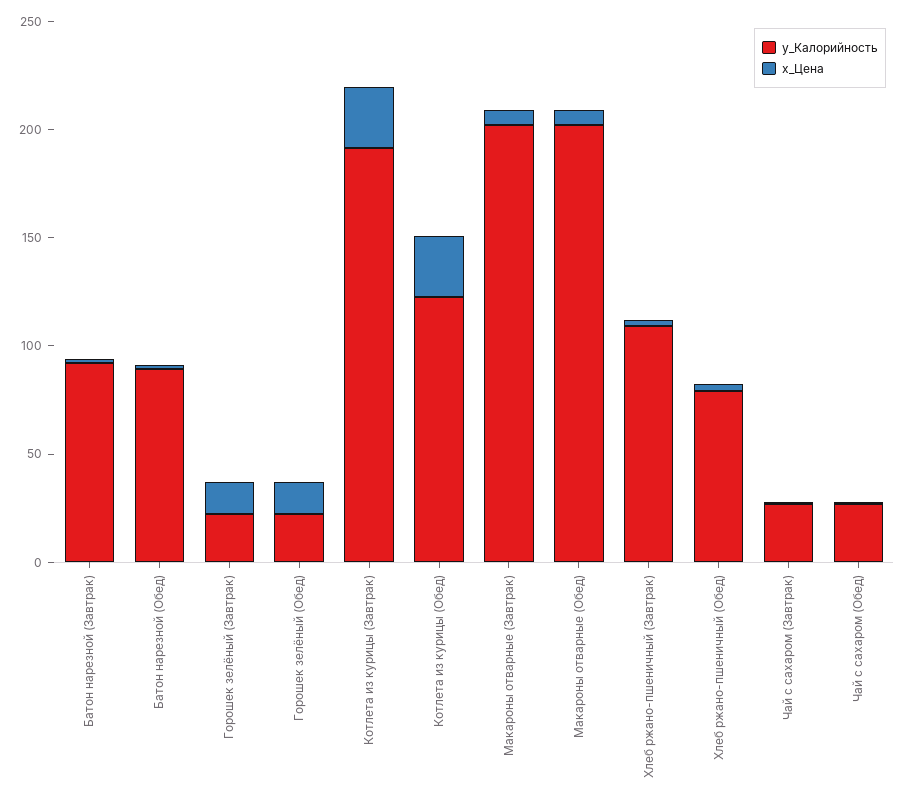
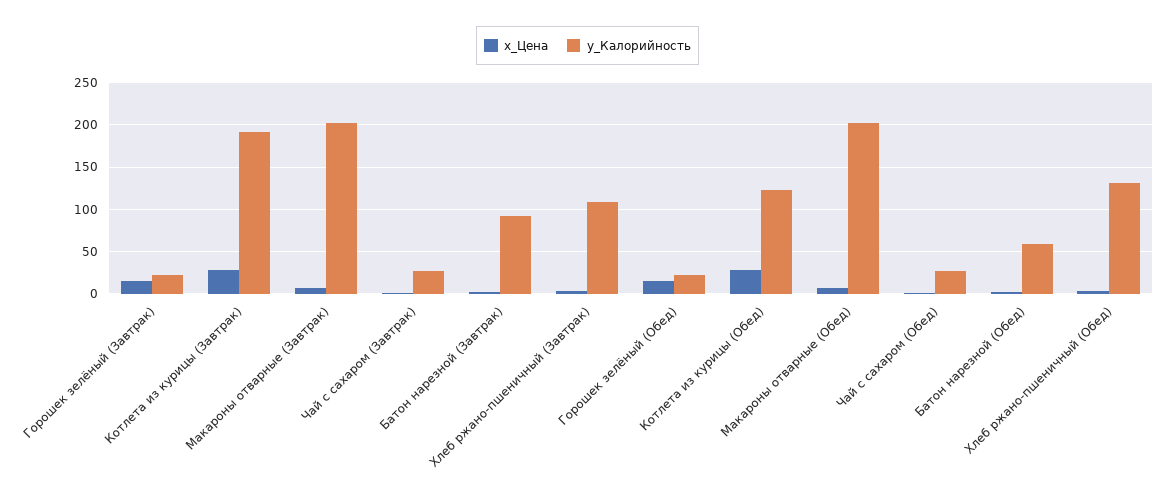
  {
    "y_Калорийность": {
      "Батон нарезной (Завтрак)": 90,
-     "Батон нарезной (Обед)": 90,
+     "Батон нарезной (Обед)": 60,
      "Горошек зелёный (Завтрак)": 20,
      "Горошек зелёный (Обед)": 20,
      "Котлета из курицы (Завтрак)": 190,
      "Котлета из курицы (Обед)": 120,
      "Макароны отварные (Завтрак)": 200,
      "Макароны отварные (Обед)": 200,
      "Хлеб ржано-пшеничный (Завтрак)": 110,
-     "Хлеб ржано-пшеничный (Обед)": 80,
+     "Хлеб ржано-пшеничный (Обед)": 130,
      "Чай с сахаром (Завтрак)": 30,
      "Чай с сахаром (Обед)": 30
    },
    "x_Цена": {
      "Батон нарезной (Завтрак)": 0,
      "Батон нарезной (Обед)": 0,
      "Горошек зелёный (Завтрак)": 10,
      "Горошек зелёный (Обед)": 10,
      "Котлета из курицы (Завтрак)": 30,
      "Котлета из курицы (Обед)": 30,
      "Макароны отварные (Завтрак)": 10,
      "Макароны отварные (Обед)": 10,
      "Хлеб ржано-пшеничный (Завтрак)": 0,
      "Хлеб ржано-пшеничный (Обед)": 0,
      "Чай с сахаром (Завтрак)": 0,
      "Чай с сахаром (Обед)": 0
    }
  }

